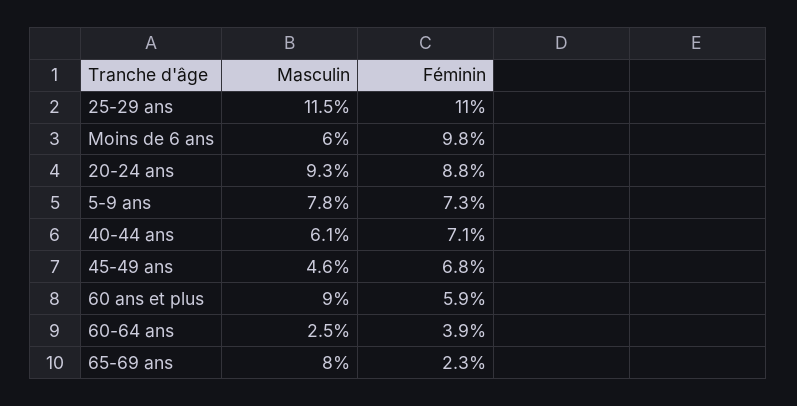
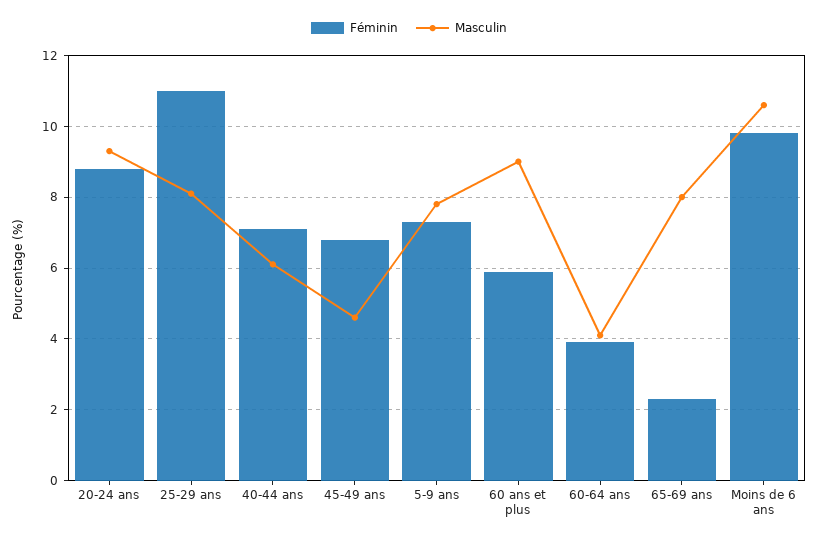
  {
    "Masculin": {
-     "25-29 ans": 11.5,
+     "25-29 ans": 8,
-     "Moins de 6 ans": 6,
+     "Moins de 6 ans": 10.5,
      "20-24 ans": 9.3,
      "5-9 ans": 7.8,
      "40-44 ans": 6.1,
      "45-49 ans": 4.6,
      "60 ans et plus": 9,
-     "60-64 ans": 2.5,
+     "60-64 ans": 4,
      "65-69 ans": 8
    },
    "Féminin": {
      "25-29 ans": 11,
      "Moins de 6 ans": 9.8,
      "20-24 ans": 8.8,
      "5-9 ans": 7.3,
      "40-44 ans": 7.1,
      "45-49 ans": 6.8,
      "60 ans et plus": 5.9,
      "60-64 ans": 3.9,
      "65-69 ans": 2.3
    }
  }

